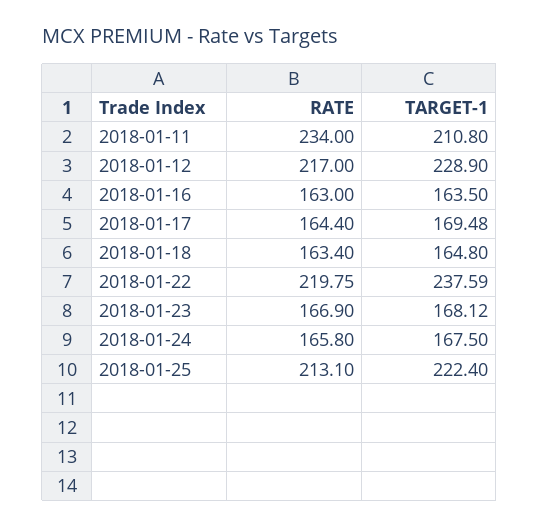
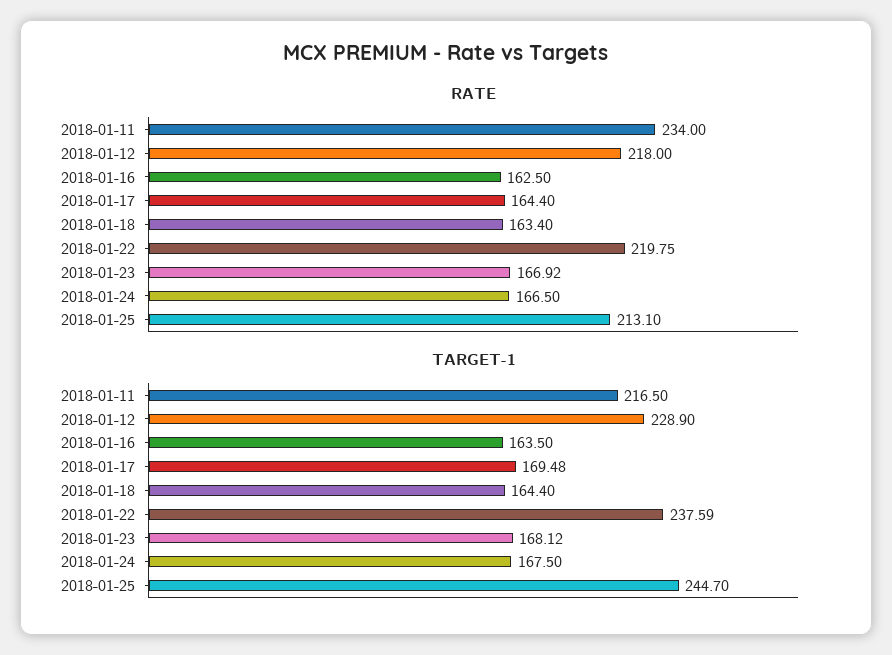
  {
    "RATE": {
      "2018-01-11": 234,
-     "2018-01-12": 217,
+     "2018-01-12": 218,
-     "2018-01-16": 163,
+     "2018-01-16": 162.5,
      "2018-01-17": 164.4,
      "2018-01-18": 163.4,
      "2018-01-22": 219.75,
-     "2018-01-23": 166.9,
+     "2018-01-23": 166.92,
-     "2018-01-24": 165.8,
+     "2018-01-24": 166.5,
      "2018-01-25": 213.1
    },
    "TARGET-1": {
-     "2018-01-11": 210.8,
+     "2018-01-11": 216.5,
      "2018-01-12": 228.9,
      "2018-01-16": 163.5,
      "2018-01-17": 169.48,
-     "2018-01-18": 164.8,
+     "2018-01-18": 164.4,
      "2018-01-22": 237.59,
      "2018-01-23": 168.12,
      "2018-01-24": 167.5,
-     "2018-01-25": 222.4
+     "2018-01-25": 244.7
    }
  }

